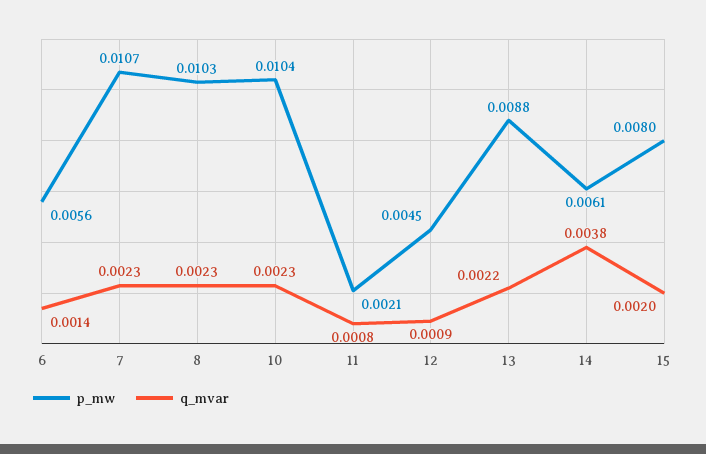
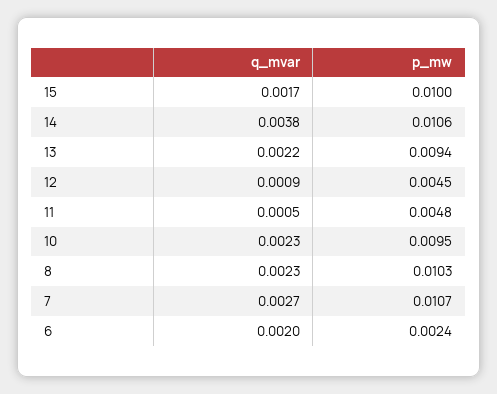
  {
    "p_mw": {
-     "6": 0.0056,
+     "6": 0.0024,
      "7": 0.0107,
      "8": 0.0103,
-     "10": 0.0104,
+     "10": 0.0095,
-     "11": 0.0021,
+     "11": 0.0048,
      "12": 0.0045,
-     "13": 0.0088,
+     "13": 0.0094,
-     "14": 0.0061,
+     "14": 0.0106,
-     "15": 0.008
+     "15": 0.01
    },
    "q_mvar": {
-     "6": 0.0014,
+     "6": 0.002,
-     "7": 0.0023,
+     "7": 0.0027,
      "8": 0.0023,
      "10": 0.0023,
-     "11": 0.0008,
+     "11": 0.0005,
      "12": 0.0009,
      "13": 0.0022,
      "14": 0.0038,
-     "15": 0.002
+     "15": 0.0017
    }
  }

